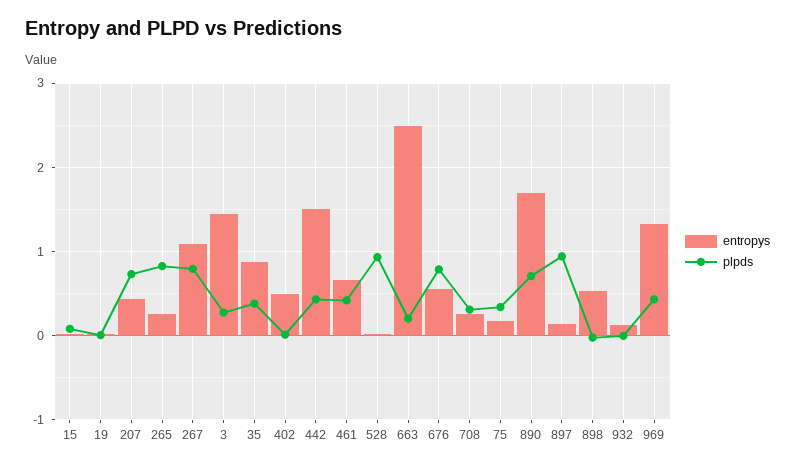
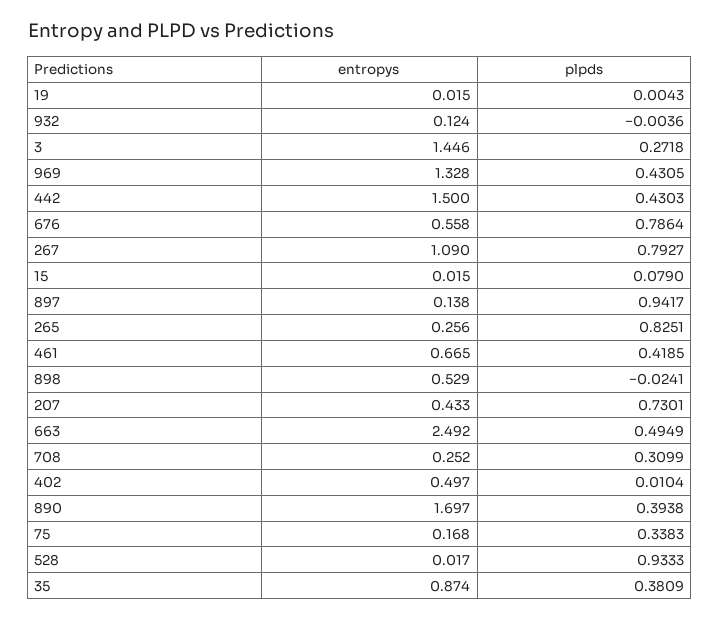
  {
    "entropys": {
      "15": 0.015,
      "19": 0.015,
      "207": 0.433,
      "265": 0.256,
      "267": 1.09,
      "3": 1.446,
      "35": 0.874,
      "402": 0.497,
      "442": 1.5,
      "461": 0.665,
      "528": 0.017,
      "663": 2.492,
      "676": 0.558,
      "708": 0.252,
      "75": 0.168,
      "890": 1.697,
      "897": 0.138,
      "898": 0.529,
      "932": 0.124,
      "969": 1.328
    },
    "plpds": {
      "15": 0.079,
      "19": 0.0043,
      "207": 0.7301,
      "265": 0.8251,
      "267": 0.7927,
      "3": 0.2718,
      "35": 0.3809,
      "402": 0.0104,
      "442": 0.4303,
      "461": 0.4185,
      "528": 0.9333,
-     "663": 0.2,
+     "663": 0.4949,
      "676": 0.7864,
      "708": 0.3099,
      "75": 0.3383,
-     "890": 0.7,
+     "890": 0.3938,
      "897": 0.9417,
      "898": -0.0241,
      "932": -0.0036,
      "969": 0.4305
    }
  }

